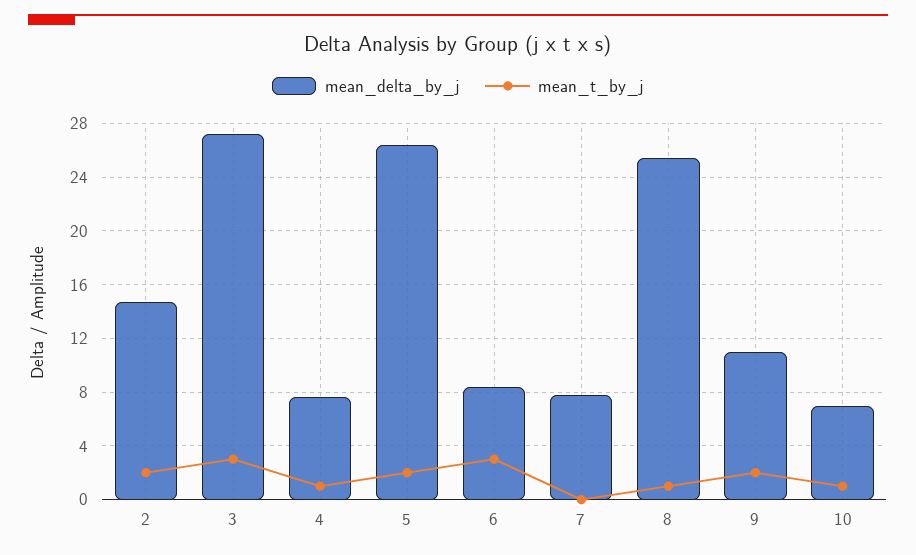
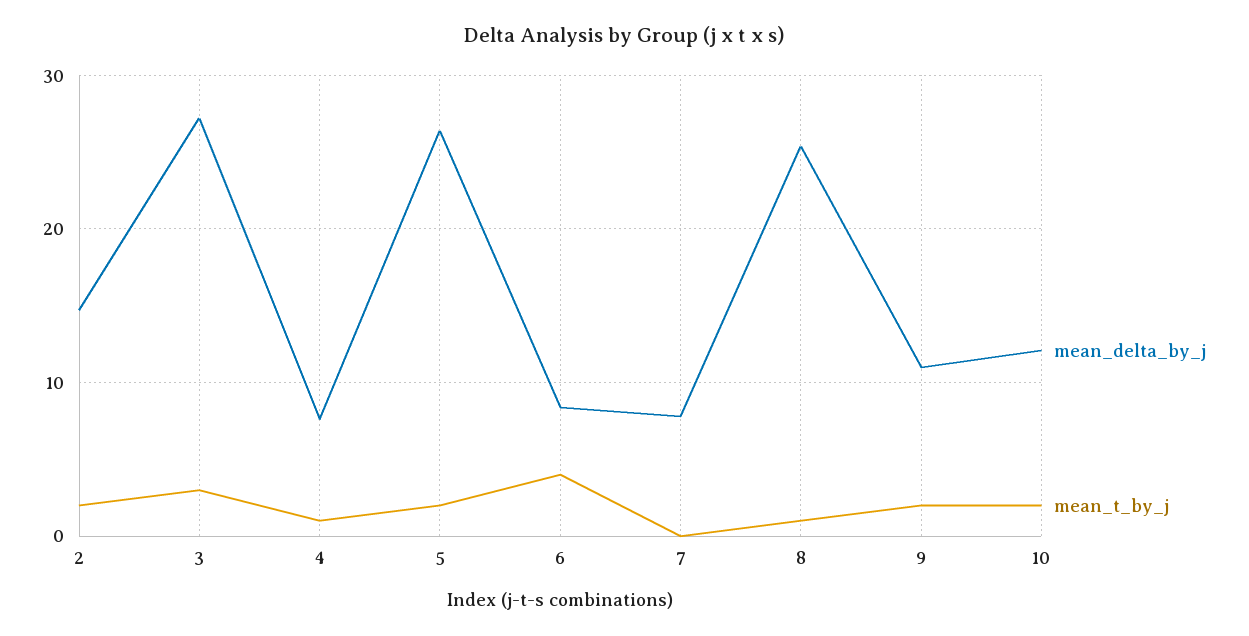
  {
    "mean_delta_by_j": {
      "2": 14.5,
      "3": 27,
      "4": 7.5,
      "5": 26.5,
      "6": 8.5,
      "7": 8,
      "8": 25.5,
      "9": 11,
-     "10": 7
+     "10": 12
    },
    "mean_t_by_j": {
      "2": 2,
      "3": 3,
      "4": 1,
      "5": 2,
-     "6": 3,
+     "6": 4,
      "7": 0,
      "8": 1,
      "9": 2,
-     "10": 1
+     "10": 2
    }
  }

